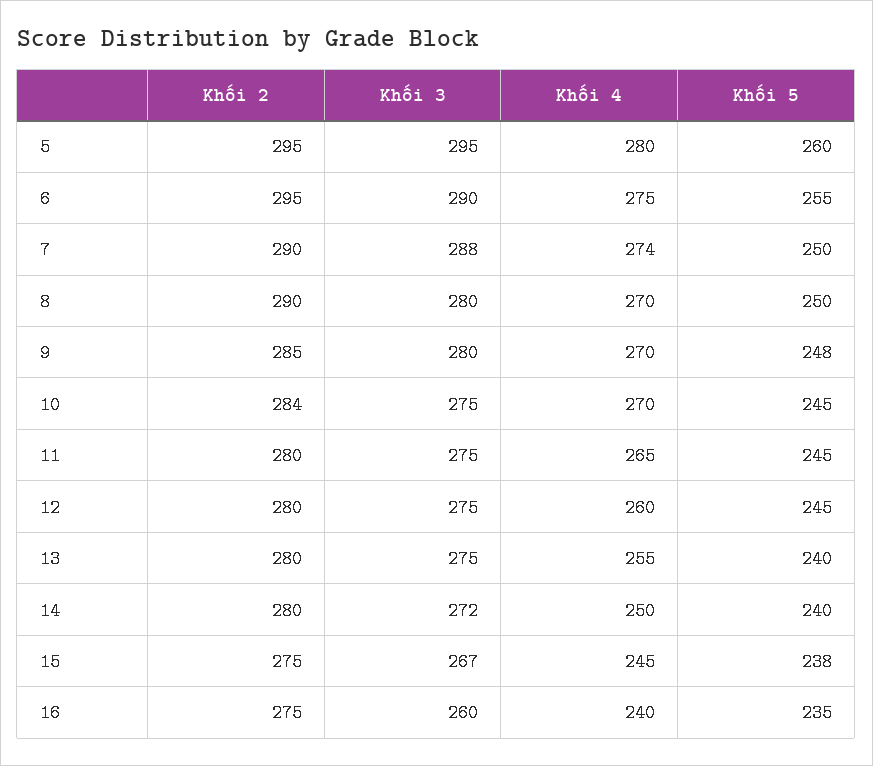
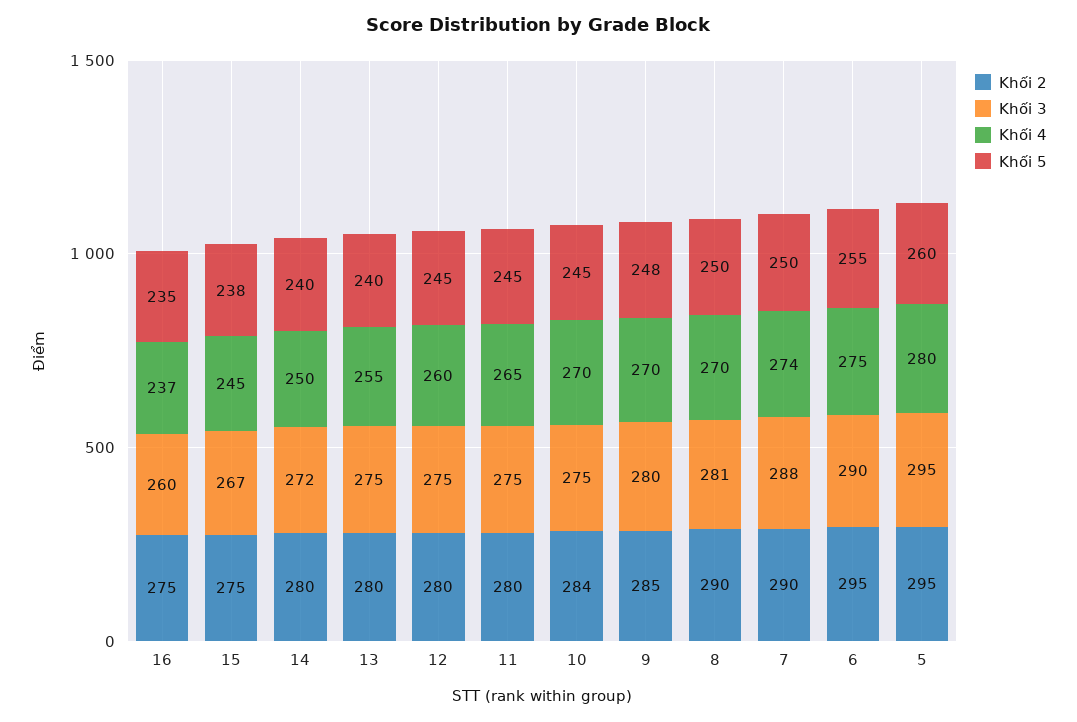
  {
    "Khối 2": {
      "5": 295,
      "6": 295,
      "7": 290,
      "8": 290,
      "9": 285,
      "10": 284,
      "11": 280,
      "12": 280,
      "13": 280,
      "14": 280,
      "15": 275,
      "16": 275
    },
    "Khối 3": {
      "5": 295,
      "6": 290,
      "7": 288,
-     "8": 280,
+     "8": 281,
      "9": 280,
      "10": 275,
      "11": 275,
      "12": 275,
      "13": 275,
      "14": 272,
      "15": 267,
      "16": 260
    },
    "Khối 4": {
      "5": 280,
      "6": 275,
      "7": 274,
      "8": 270,
      "9": 270,
      "10": 270,
      "11": 265,
      "12": 260,
      "13": 255,
      "14": 250,
      "15": 245,
-     "16": 240
+     "16": 237
    },
    "Khối 5": {
      "5": 260,
      "6": 255,
      "7": 250,
      "8": 250,
      "9": 248,
      "10": 245,
      "11": 245,
      "12": 245,
      "13": 240,
      "14": 240,
      "15": 238,
      "16": 235
    }
  }

